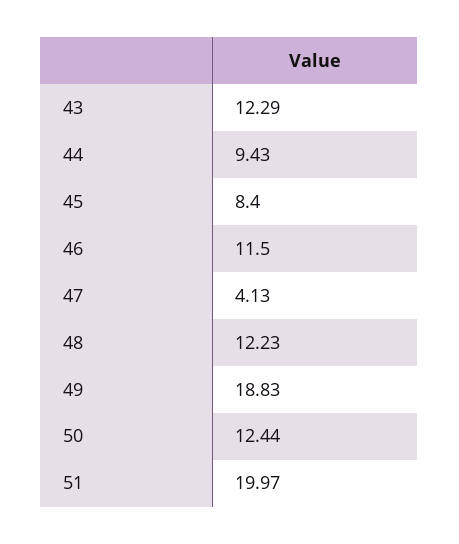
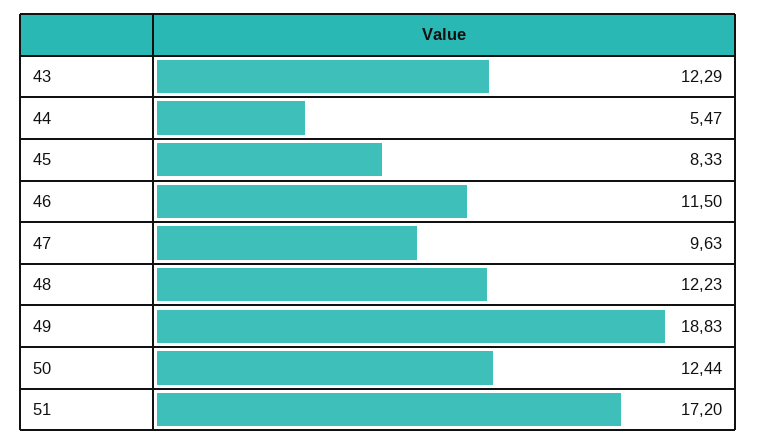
  {
    "43": 12.29,
-   "44": 9.43,
+   "44": 5.47,
-   "45": 8.4,
+   "45": 8.33,
    "46": 11.5,
-   "47": 4.13,
+   "47": 9.63,
    "48": 12.23,
    "49": 18.83,
    "50": 12.44,
-   "51": 19.97
+   "51": 17.2
  }

